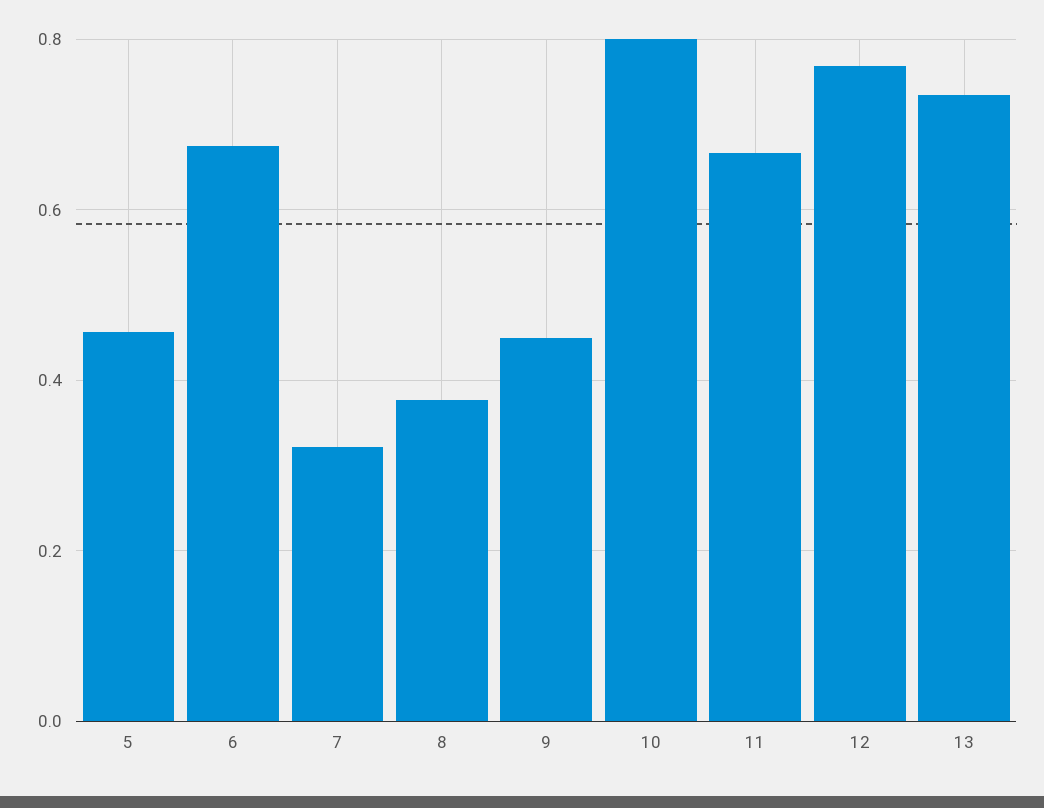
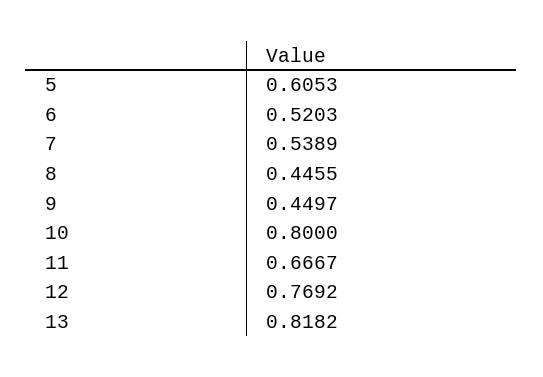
  {
-   "5": 0.46,
+   "5": 0.6053,
-   "6": 0.68,
+   "6": 0.5203,
-   "7": 0.32,
+   "7": 0.5389,
-   "8": 0.38,
+   "8": 0.4455,
    "9": 0.4497,
    "10": 0.8,
    "11": 0.6667,
    "12": 0.7692,
-   "13": 0.74
+   "13": 0.8182
  }

